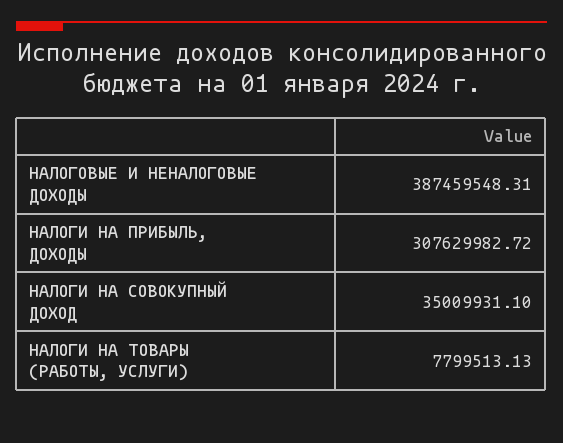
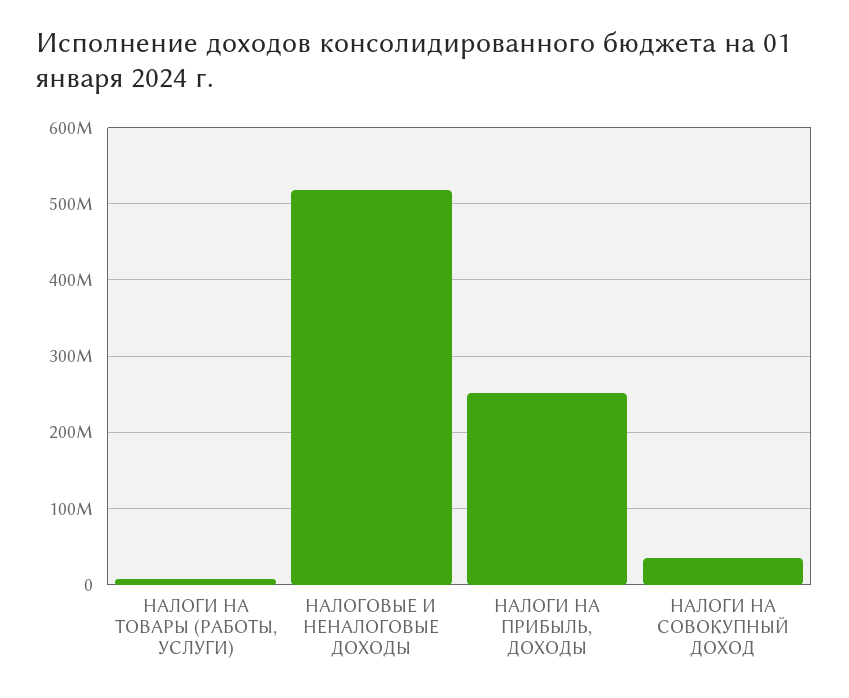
  {
-   "НАЛОГОВЫЕ И НЕНАЛОГОВЫЕ ДОХОДЫ": 387459548.31,
+   "НАЛОГОВЫЕ И НЕНАЛОГОВЫЕ ДОХОДЫ": 520000000,
-   "НАЛОГИ НА ПРИБЫЛЬ, ДОХОДЫ": 307629982.72,
+   "НАЛОГИ НА ПРИБЫЛЬ, ДОХОДЫ": 250000000,
    "НАЛОГИ НА СОВОКУПНЫЙ ДОХОД": 35009931.1,
    "НАЛОГИ НА ТОВАРЫ (РАБОТЫ, УСЛУГИ)": 7799513.13
  }

